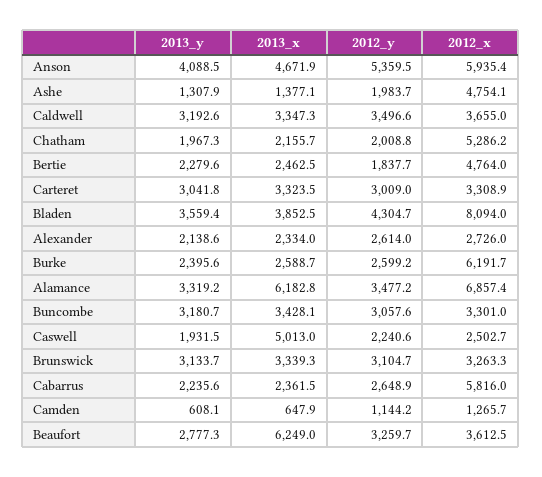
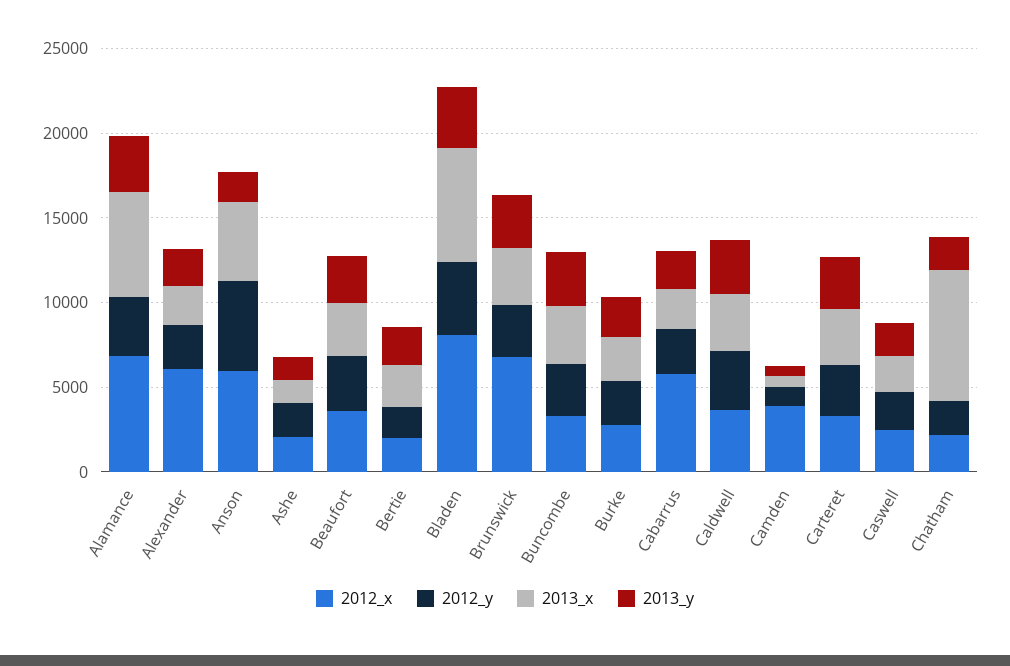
  {
    "2013_y": {
-     "Anson": 4088.5,
+     "Anson": 2000,
      "Ashe": 1307.9,
      "Caldwell": 3192.6,
      "Chatham": 1967.3,
      "Bertie": 2279.6,
      "Carteret": 3041.8,
      "Bladen": 3559.4,
      "Alexander": 2138.6,
      "Burke": 2395.6,
      "Alamance": 3319.2,
      "Buncombe": 3180.7,
      "Caswell": 1931.5,
      "Brunswick": 3133.7,
      "Cabarrus": 2235.6,
      "Camden": 608.1,
      "Beaufort": 2777.3
    },
    "2013_x": {
      "Anson": 4671.9,
      "Ashe": 1377.1,
      "Caldwell": 3347.3,
-     "Chatham": 2155.7,
+     "Chatham": 8000,
      "Bertie": 2462.5,
      "Carteret": 3323.5,
-     "Bladen": 3852.5,
+     "Bladen": 7000,
      "Alexander": 2334,
      "Burke": 2588.7,
      "Alamance": 6182.8,
      "Buncombe": 3428.1,
-     "Caswell": 5013,
+     "Caswell": 2000,
      "Brunswick": 3339.3,
      "Cabarrus": 2361.5,
      "Camden": 647.9,
-     "Beaufort": 6249
+     "Beaufort": 3000
    },
    "2012_y": {
      "Anson": 5359.5,
      "Ashe": 1983.7,
      "Caldwell": 3496.6,
      "Chatham": 2008.8,
      "Bertie": 1837.7,
      "Carteret": 3009,
      "Bladen": 4304.7,
      "Alexander": 2614,
      "Burke": 2599.2,
      "Alamance": 3477.2,
      "Buncombe": 3057.6,
      "Caswell": 2240.6,
      "Brunswick": 3104.7,
      "Cabarrus": 2648.9,
      "Camden": 1144.2,
      "Beaufort": 3259.7
    },
    "2012_x": {
      "Anson": 5935.4,
-     "Ashe": 4754.1,
+     "Ashe": 2000,
      "Caldwell": 3655,
-     "Chatham": 5286.2,
+     "Chatham": 2000,
-     "Bertie": 4764,
+     "Bertie": 2000,
      "Carteret": 3308.9,
      "Bladen": 8094,
-     "Alexander": 2726,
+     "Alexander": 6000,
-     "Burke": 6191.7,
+     "Burke": 3000,
      "Alamance": 6857.4,
      "Buncombe": 3301,
      "Caswell": 2502.7,
-     "Brunswick": 3263.3,
+     "Brunswick": 7000,
      "Cabarrus": 5816,
-     "Camden": 1265.7,
+     "Camden": 4000,
      "Beaufort": 3612.5
    }
  }

